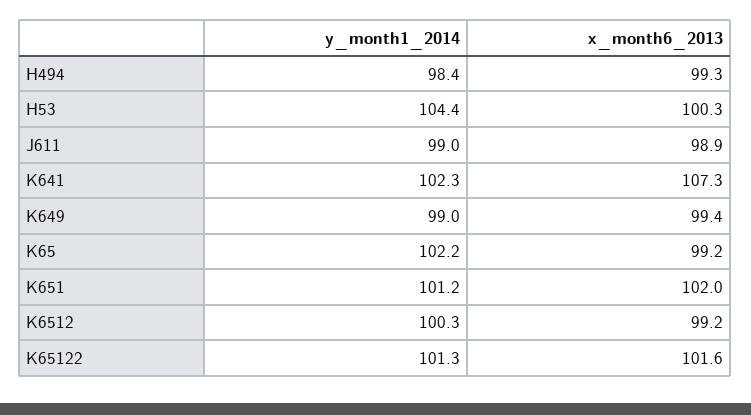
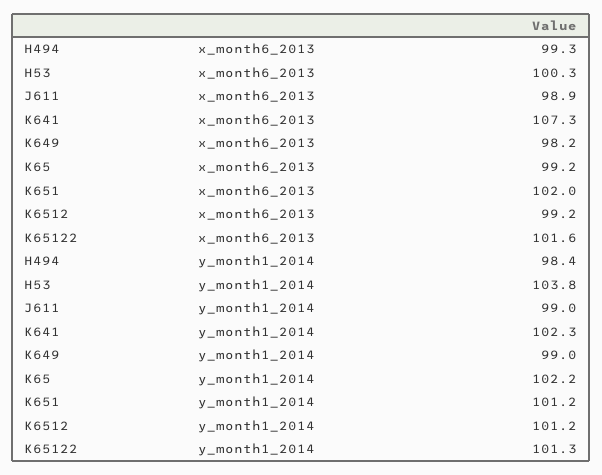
  {
    "y_month1_2014": {
      "H494": 98.4,
-     "H53": 104.4,
+     "H53": 103.8,
      "J611": 99,
      "K641": 102.3,
      "K649": 99,
      "K65": 102.2,
      "K651": 101.2,
-     "K6512": 100.3,
+     "K6512": 101.2,
      "K65122": 101.3
    },
    "x_month6_2013": {
      "H494": 99.3,
      "H53": 100.3,
      "J611": 98.9,
      "K641": 107.3,
-     "K649": 99.4,
+     "K649": 98.2,
      "K65": 99.2,
      "K651": 102,
      "K6512": 99.2,
      "K65122": 101.6
    }
  }

